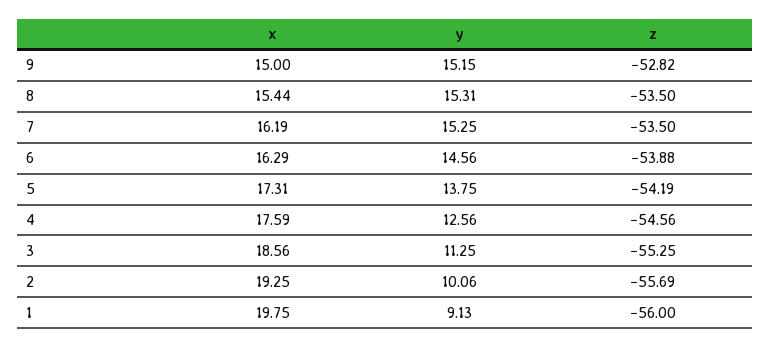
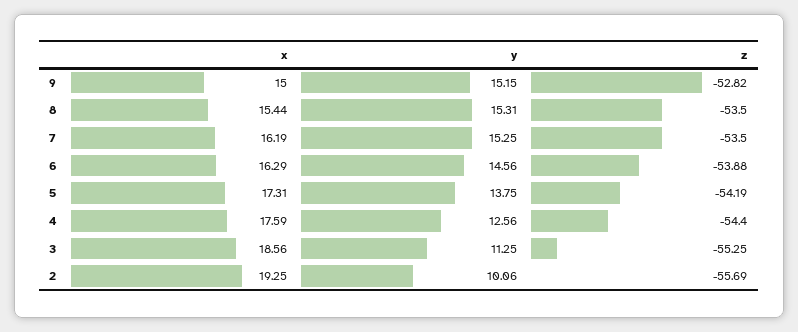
  {
    "x": {
      "9": 15,
      "8": 15.44,
      "7": 16.19,
      "6": 16.29,
      "5": 17.31,
      "4": 17.59,
      "3": 18.56,
-     "2": 19.25,
+     "2": 19.25
-     "1": 19.75
    },
    "y": {
      "9": 15.15,
      "8": 15.31,
      "7": 15.25,
      "6": 14.56,
      "5": 13.75,
      "4": 12.56,
      "3": 11.25,
-     "2": 10.06,
+     "2": 10.06
-     "1": 9.13
    },
    "z": {
      "9": -52.82,
      "8": -53.5,
      "7": -53.5,
      "6": -53.88,
      "5": -54.19,
-     "4": -54.56,
+     "4": -54.4,
      "3": -55.25,
-     "2": -55.69,
+     "2": -55.69
-     "1": -56
    }
  }

